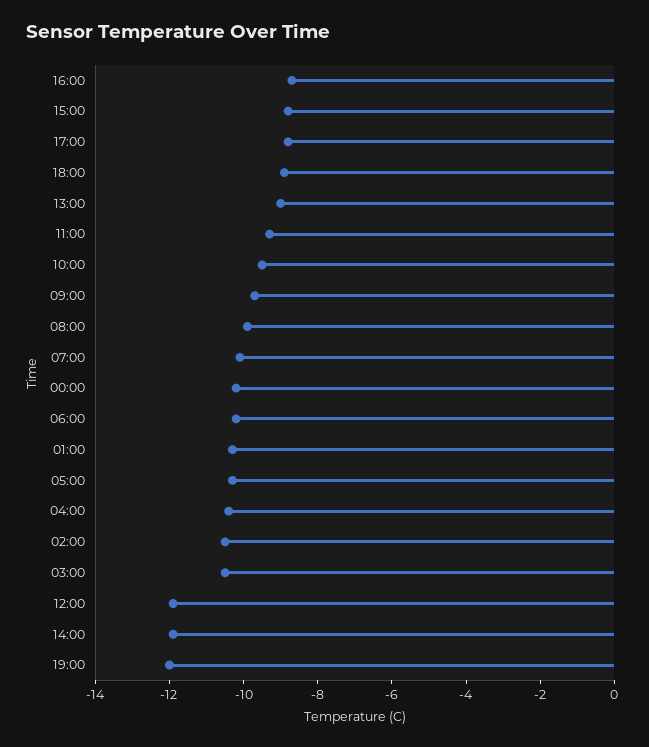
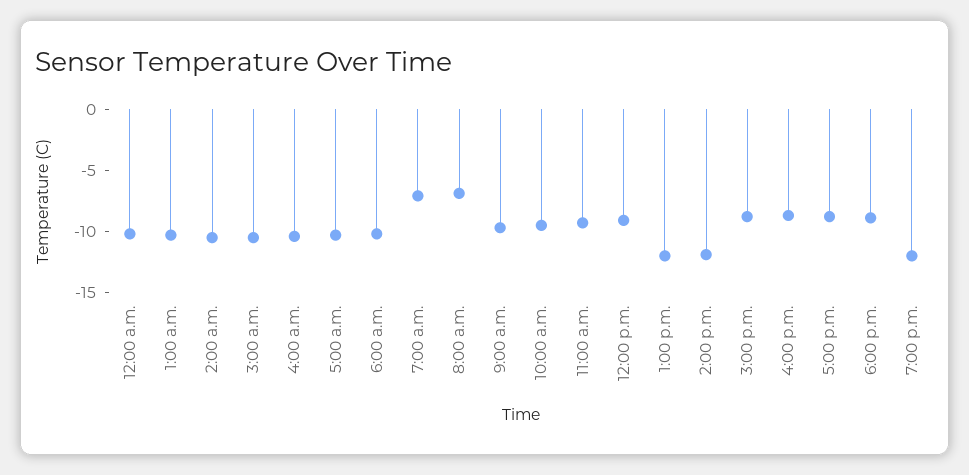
  {
    "16:00": -8.5,
    "15:00": -9,
    "17:00": -9,
    "18:00": -9,
-   "13:00": -9,
+   "13:00": -12,
    "11:00": -9.5,
    "10:00": -9.5,
    "09:00": -9.5,
-   "08:00": -10,
+   "08:00": -7,
-   "07:00": -10,
+   "07:00": -7,
    "00:00": -10,
    "06:00": -10,
    "01:00": -10.5,
    "05:00": -10.5,
    "04:00": -10.5,
    "02:00": -10.5,
    "03:00": -10.5,
-   "12:00": -12,
+   "12:00": -9,
    "14:00": -12,
    "19:00": -12
  }

